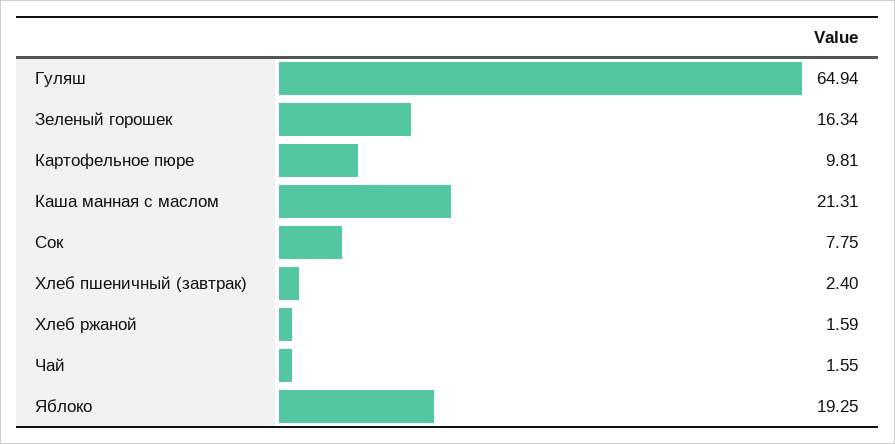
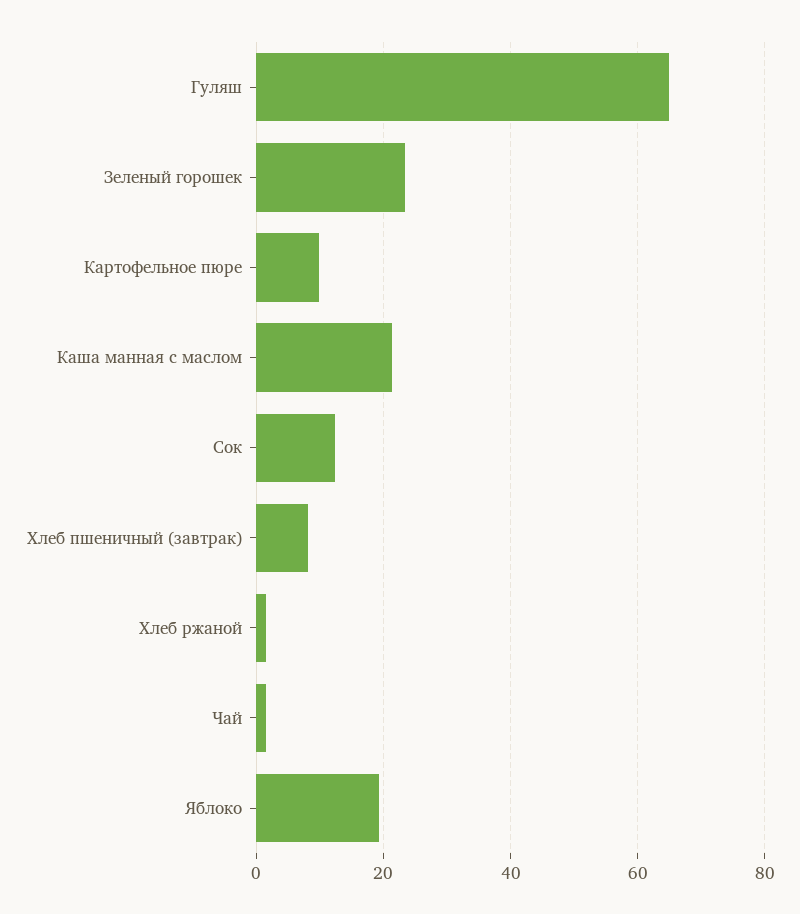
  {
    "Гуляш": 64.94,
-   "Зеленый горошек": 16.34,
+   "Зеленый горошек": 24,
    "Картофельное пюре": 9.81,
    "Каша манная с маслом": 21.31,
-   "Сок": 7.75,
+   "Сок": 12,
-   "Хлеб пшеничный (завтрак)": 2.4,
+   "Хлеб пшеничный (завтрак)": 8,
    "Хлеб ржаной": 1.59,
    "Чай": 1.55,
    "Яблоко": 19.25
  }

